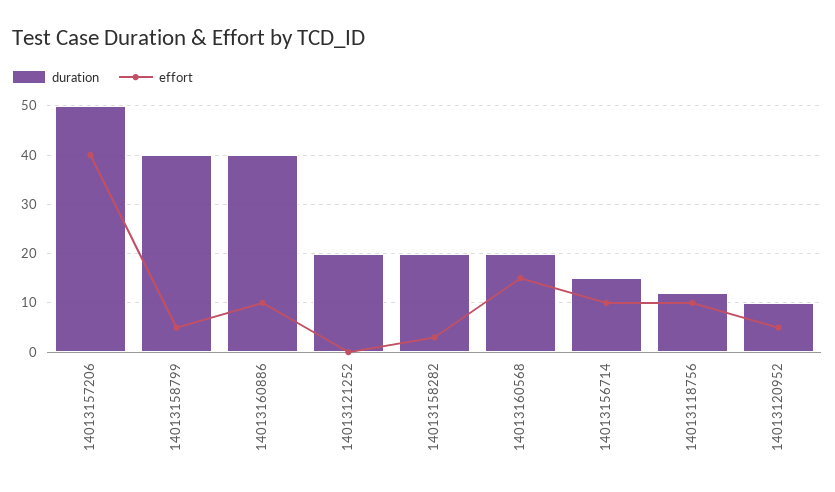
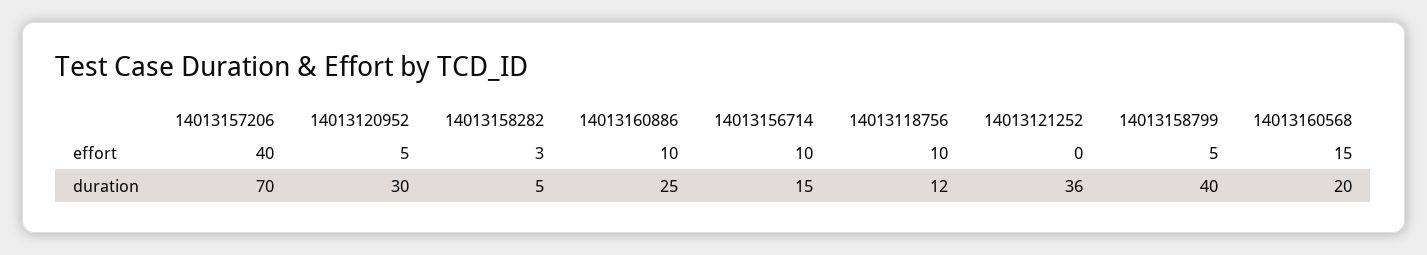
  {
    "duration": {
-     "14013157206": 50,
+     "14013157206": 70,
      "14013158799": 40,
-     "14013160886": 40,
+     "14013160886": 25,
-     "14013121252": 20,
+     "14013121252": 36,
-     "14013158282": 20,
+     "14013158282": 5,
      "14013160568": 20,
      "14013156714": 15,
      "14013118756": 12,
-     "14013120952": 10
+     "14013120952": 30
    },
    "effort": {
      "14013157206": 40,
      "14013158799": 5,
      "14013160886": 10,
      "14013121252": 0,
      "14013158282": 3,
      "14013160568": 15,
      "14013156714": 10,
      "14013118756": 10,
      "14013120952": 5
    }
  }

